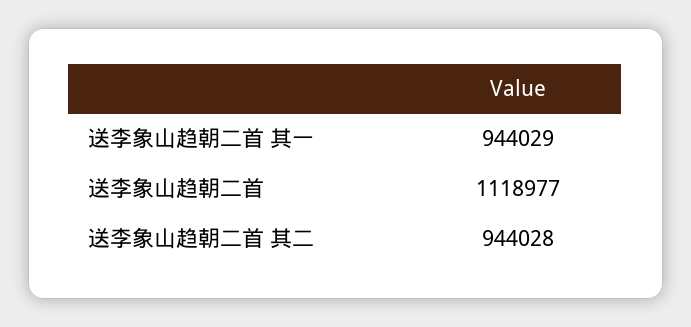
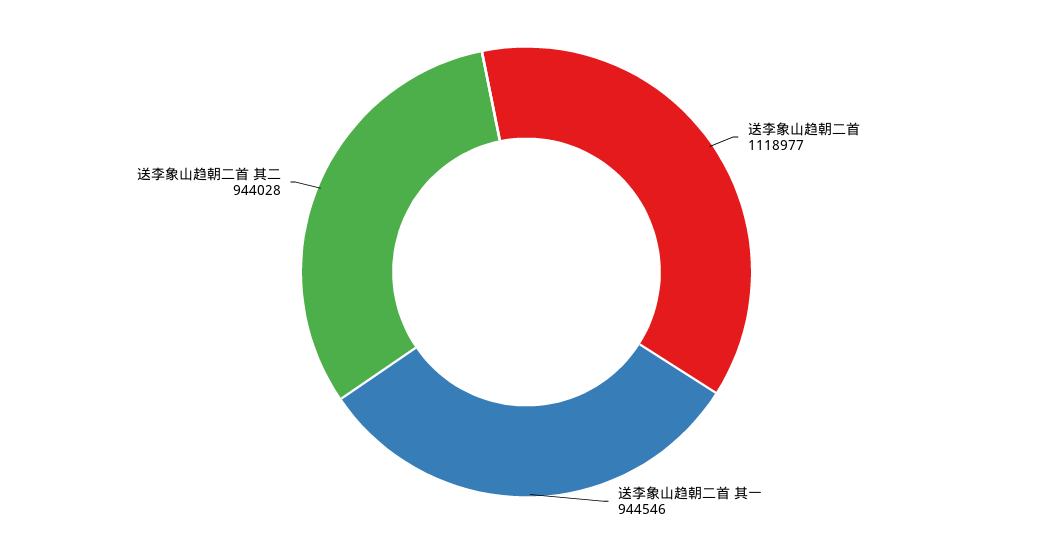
  {
-   "送李象山趋朝二首 其一": 944029,
+   "送李象山趋朝二首 其一": 944546,
    "送李象山趋朝二首": 1118977,
    "送李象山趋朝二首 其二": 944028
  }

